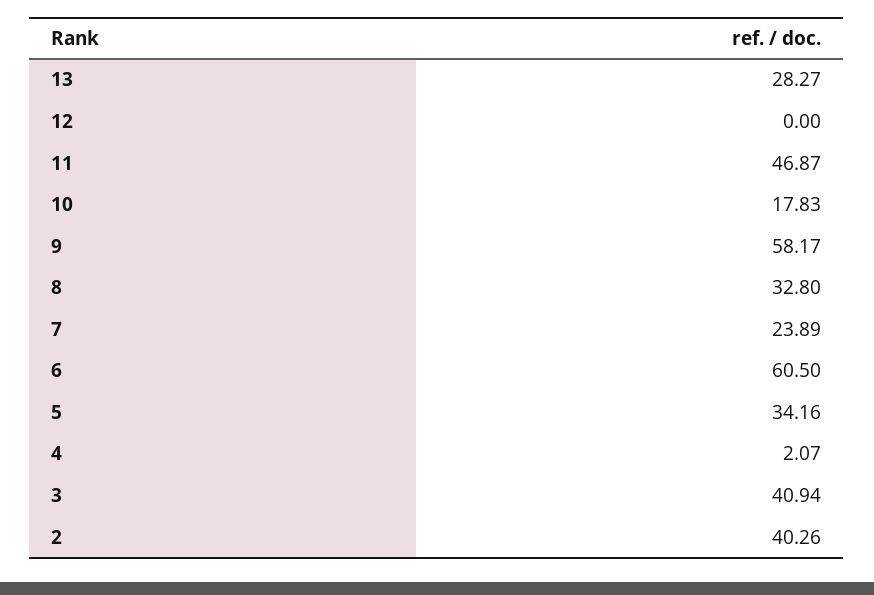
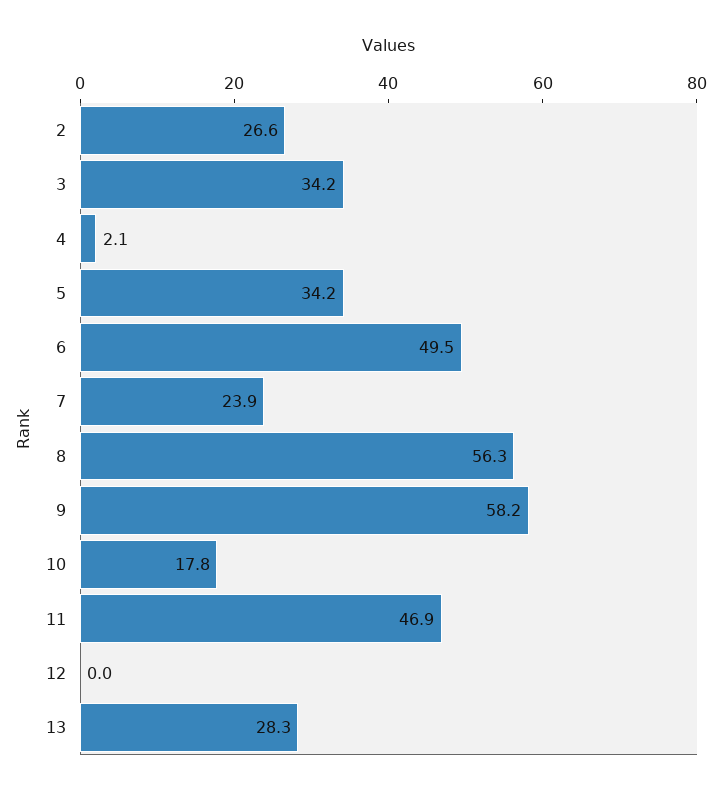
  {
    "13": 28.27,
    "12": 0,
    "11": 46.87,
    "10": 17.83,
    "9": 58.17,
-   "8": 32.8,
+   "8": 56.3,
    "7": 23.89,
-   "6": 60.5,
+   "6": 49.5,
    "5": 34.16,
    "4": 2.07,
-   "3": 40.94,
+   "3": 34.2,
-   "2": 40.26
+   "2": 26.6
  }

